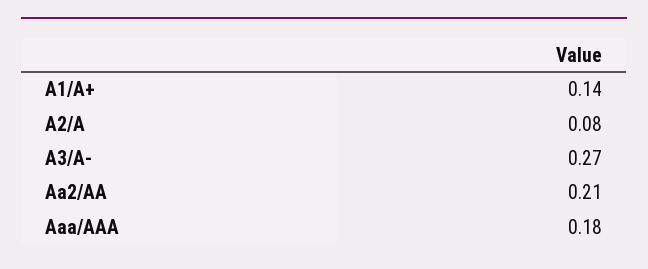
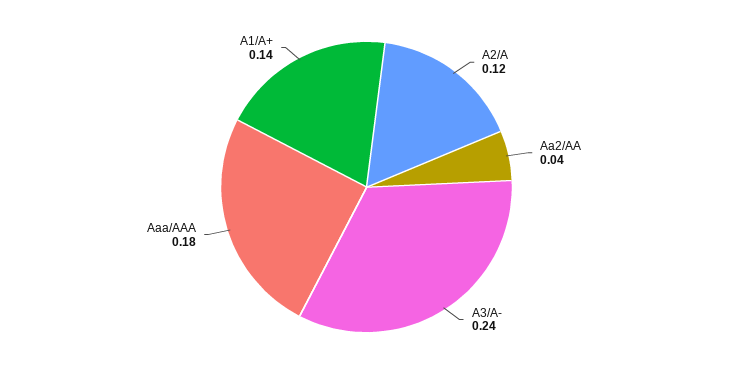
  {
    "A1/A+": 0.14,
-   "A2/A": 0.08,
+   "A2/A": 0.12,
-   "A3/A-": 0.27,
+   "A3/A-": 0.24,
-   "Aa2/AA": 0.21,
+   "Aa2/AA": 0.04,
    "Aaa/AAA": 0.18
  }

